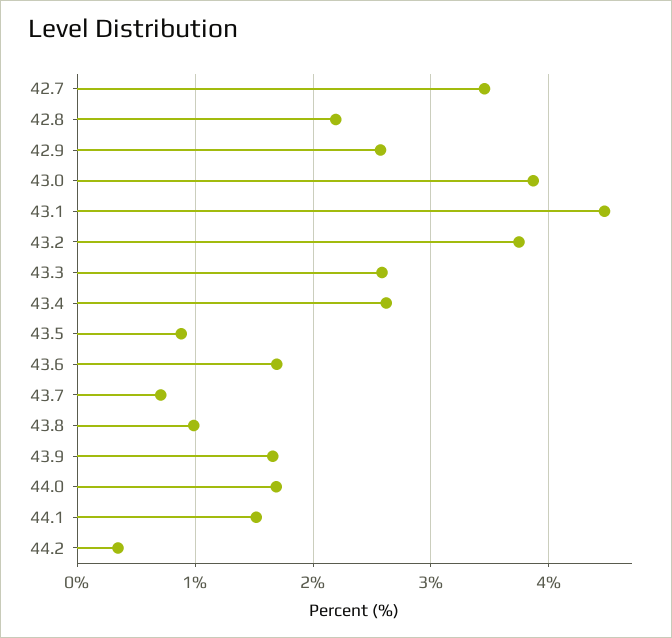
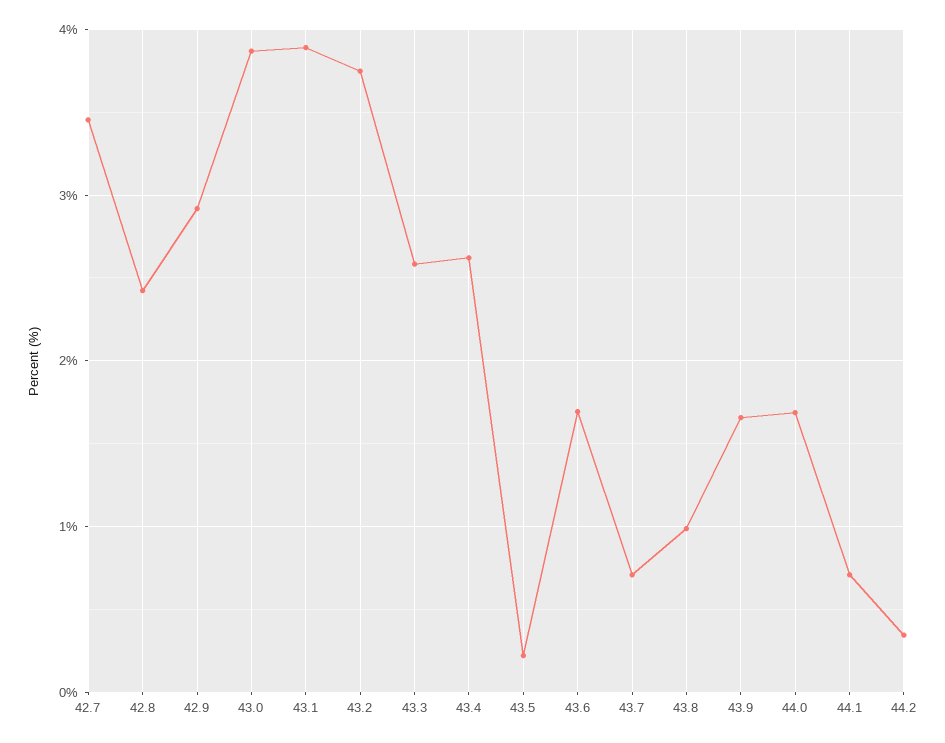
  {
    "42.7": 3.5,
-   "42.8": 2.2,
+   "42.8": 2.4,
-   "42.9": 2.6,
+   "42.9": 2.9,
    "43.0": 3.9,
-   "43.1": 4.5,
+   "43.1": 3.9,
    "43.2": 3.7,
    "43.3": 2.6,
    "43.4": 2.6,
-   "43.5": 0.9,
+   "43.5": 0.2,
    "43.6": 1.7,
    "43.7": 0.7,
    "43.8": 1,
    "43.9": 1.7,
    "44.0": 1.7,
-   "44.1": 1.5,
+   "44.1": 0.7,
    "44.2": 0.3
  }

